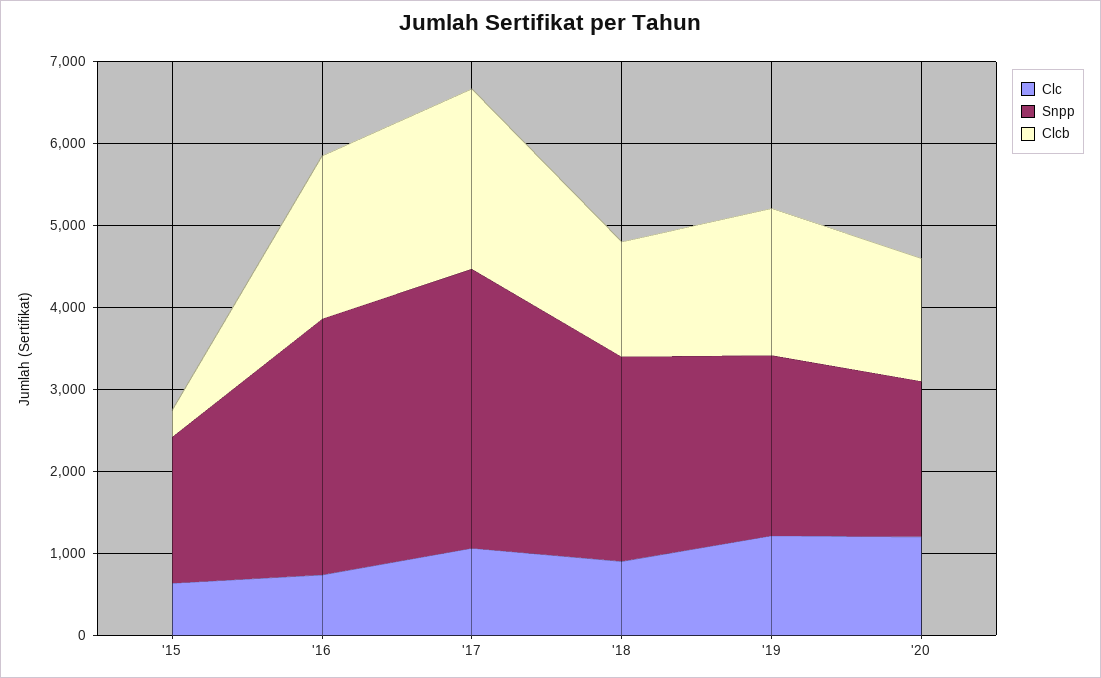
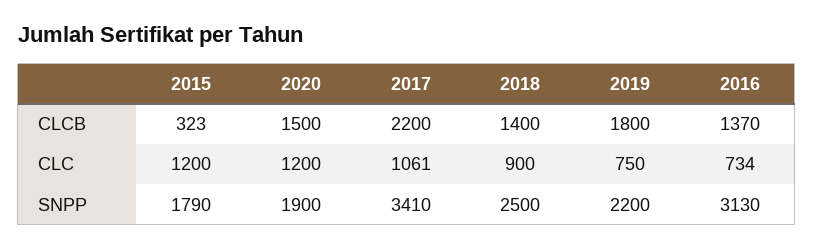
  {
    "Clc": {
-     "'15": 600,
+     "'15": 1200,
      "'16": 734,
      "'17": 1061,
      "'18": 900,
-     "'19": 1200,
+     "'19": 750,
      "'20": 1200
    },
    "Snpp": {
      "'15": 1790,
      "'16": 3130,
      "'17": 3410,
      "'18": 2500,
      "'19": 2200,
      "'20": 1900
    },
    "Clcb": {
      "'15": 323,
-     "'16": 2000,
+     "'16": 1370,
      "'17": 2200,
      "'18": 1400,
      "'19": 1800,
      "'20": 1500
    }
  }

